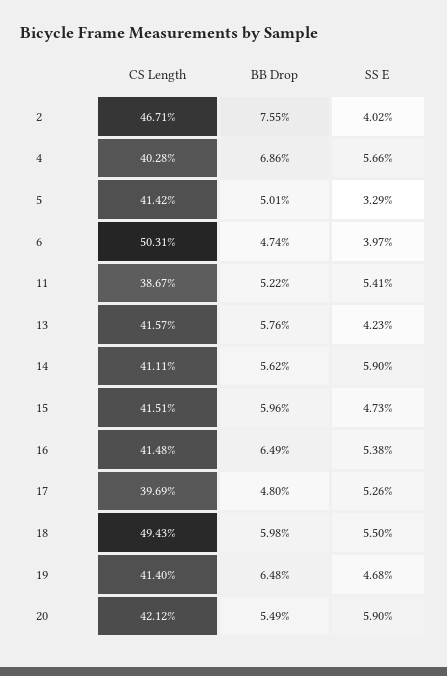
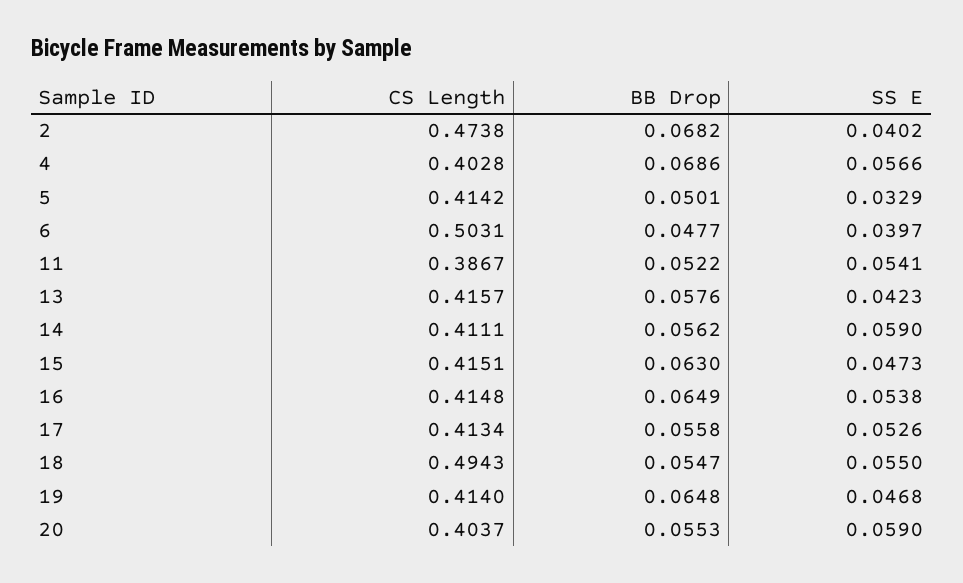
  {
    "CS Length": {
-     "2": 0.4671,
+     "2": 0.4738,
      "4": 0.4028,
      "5": 0.4142,
      "6": 0.5031,
      "11": 0.3867,
      "13": 0.4157,
      "14": 0.4111,
      "15": 0.4151,
      "16": 0.4148,
-     "17": 0.3969,
+     "17": 0.4134,
      "18": 0.4943,
      "19": 0.414,
-     "20": 0.4212
+     "20": 0.4037
    },
    "BB Drop": {
-     "2": 0.0755,
+     "2": 0.0682,
      "4": 0.0686,
      "5": 0.0501,
-     "6": 0.0474,
+     "6": 0.0477,
      "11": 0.0522,
      "13": 0.0576,
      "14": 0.0562,
-     "15": 0.0596,
+     "15": 0.063,
      "16": 0.0649,
-     "17": 0.048,
+     "17": 0.0558,
-     "18": 0.0598,
+     "18": 0.0547,
      "19": 0.0648,
-     "20": 0.0549
+     "20": 0.0553
    },
    "SS E": {
      "2": 0.0402,
      "4": 0.0566,
      "5": 0.0329,
      "6": 0.0397,
      "11": 0.0541,
      "13": 0.0423,
      "14": 0.059,
      "15": 0.0473,
      "16": 0.0538,
      "17": 0.0526,
      "18": 0.055,
      "19": 0.0468,
      "20": 0.059
    }
  }

